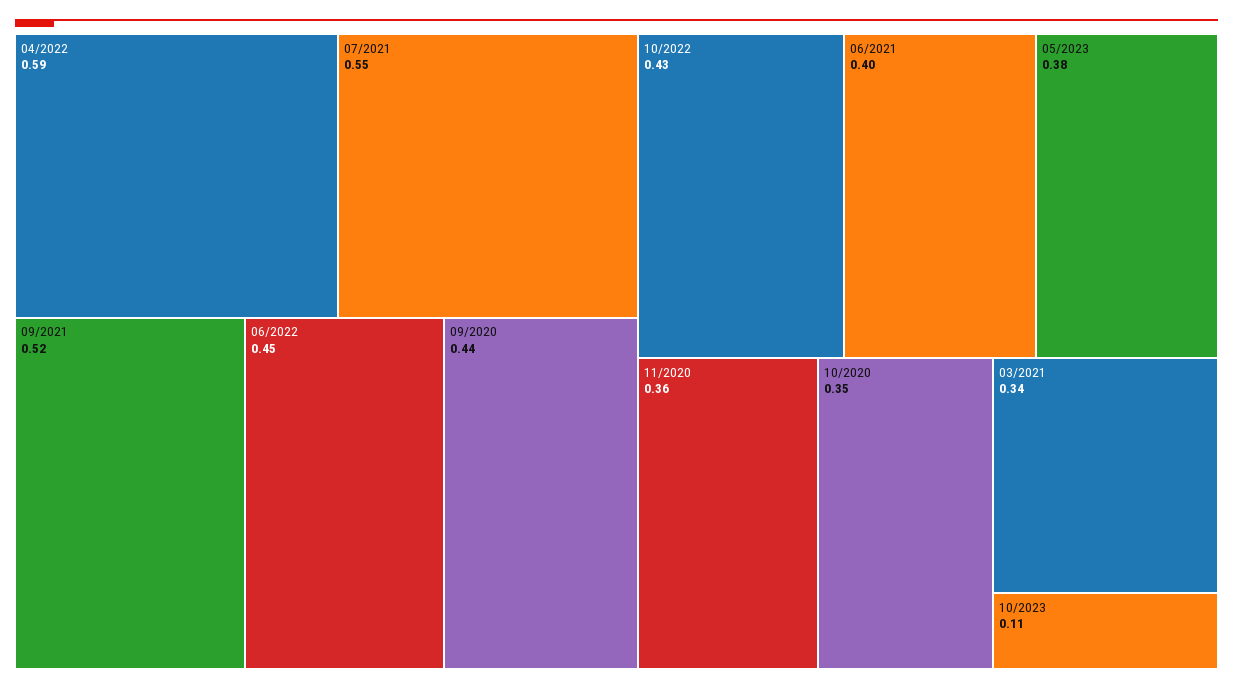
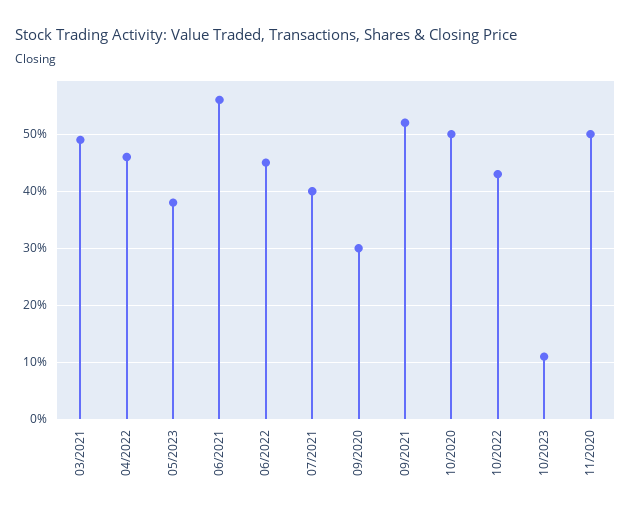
  {
-   "04/2022": 0.59,
+   "04/2022": 0.45,
-   "07/2021": 0.55,
+   "07/2021": 0.4,
    "09/2021": 0.52,
    "06/2022": 0.45,
-   "09/2020": 0.44,
+   "09/2020": 0.3,
    "10/2022": 0.43,
-   "06/2021": 0.4,
+   "06/2021": 0.55,
    "05/2023": 0.38,
-   "11/2020": 0.36,
+   "11/2020": 0.5,
-   "10/2020": 0.35,
+   "10/2020": 0.5,
-   "03/2021": 0.34,
+   "03/2021": 0.5,
    "10/2023": 0.11
  }

